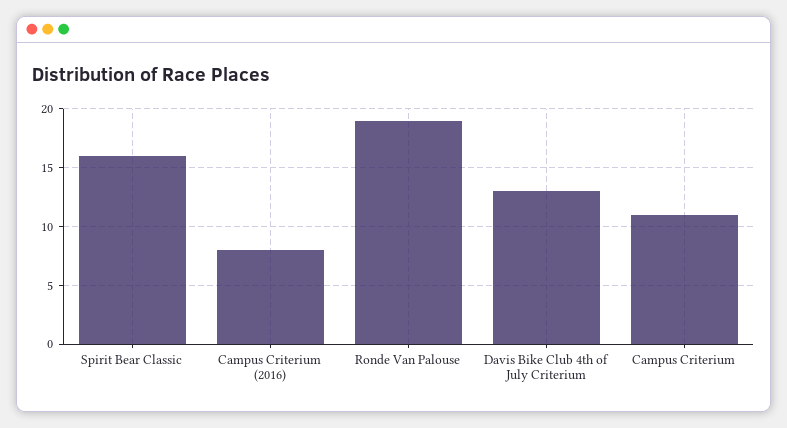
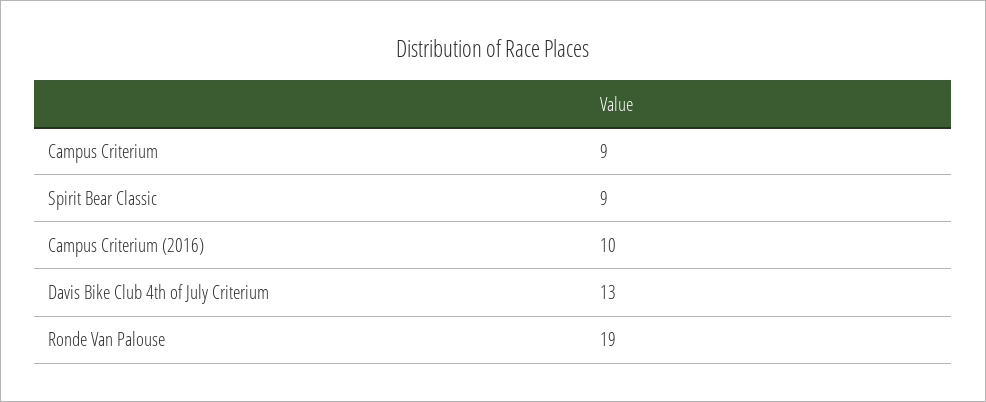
  {
-   "Spirit Bear Classic": 16,
+   "Spirit Bear Classic": 9,
-   "Campus Criterium (2016)": 8,
+   "Campus Criterium (2016)": 10,
    "Ronde Van Palouse": 19,
    "Davis Bike Club 4th of July Criterium": 13,
-   "Campus Criterium": 11
+   "Campus Criterium": 9
  }

